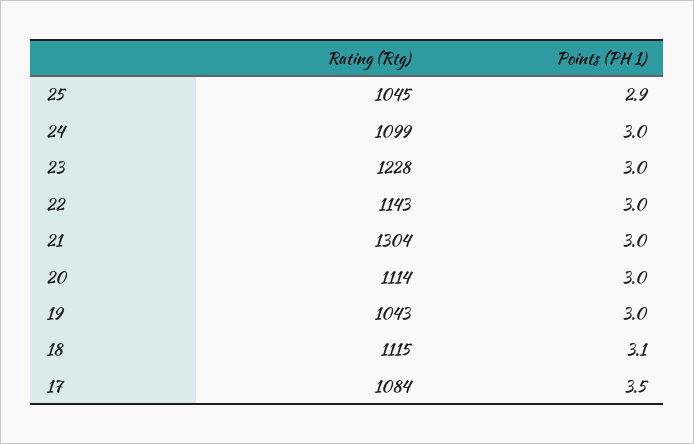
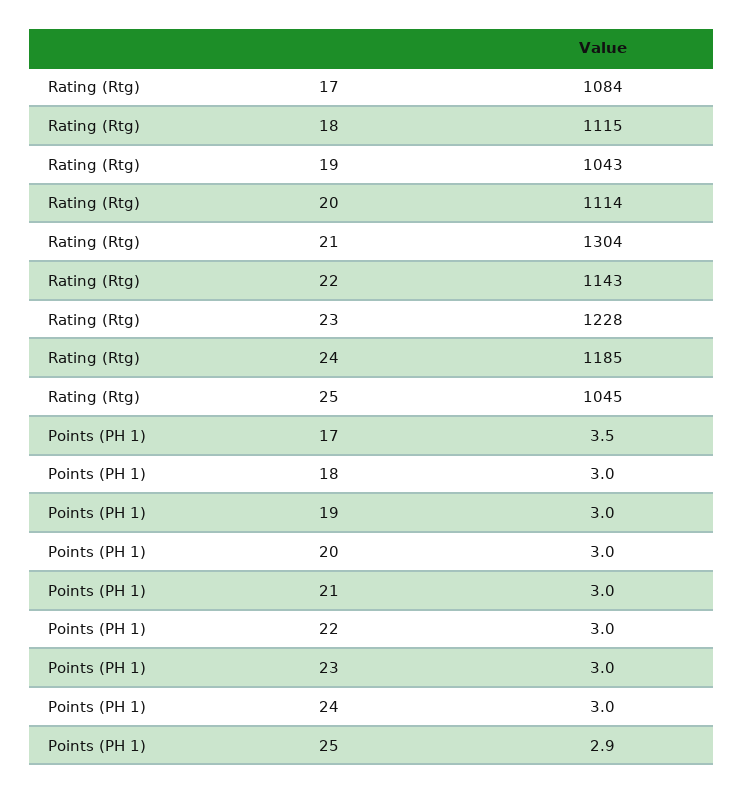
  {
    "Rating (Rtg)": {
      "25": 1045,
-     "24": 1099,
+     "24": 1185,
      "23": 1228,
      "22": 1143,
      "21": 1304,
      "20": 1114,
      "19": 1043,
      "18": 1115,
      "17": 1084
    },
    "Points (PH 1)": {
      "25": 2.9,
      "24": 3,
      "23": 3,
      "22": 3,
      "21": 3,
      "20": 3,
      "19": 3,
-     "18": 3.1,
+     "18": 3,
      "17": 3.5
    }
  }

